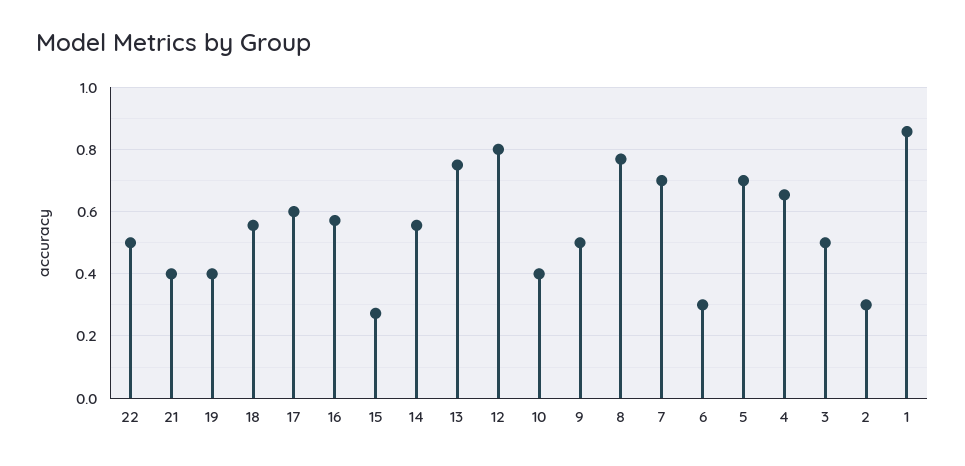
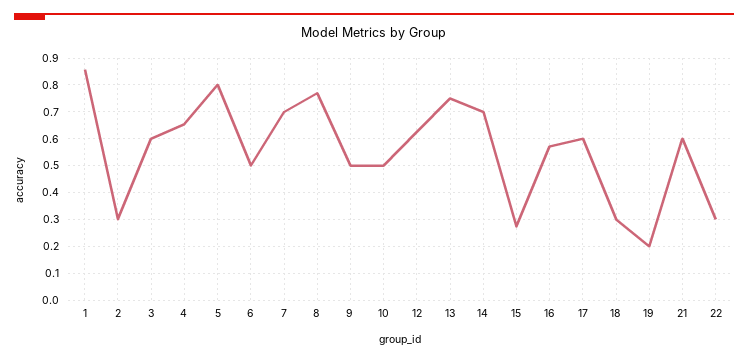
  {
-   "22": 0.5,
+   "22": 0.3,
-   "21": 0.4,
+   "21": 0.6,
-   "19": 0.4,
+   "19": 0.2,
-   "18": 0.56,
+   "18": 0.3,
    "17": 0.6,
    "16": 0.58,
    "15": 0.28,
-   "14": 0.56,
+   "14": 0.7,
    "13": 0.76,
-   "12": 0.8,
+   "12": 0.625,
-   "10": 0.4,
+   "10": 0.5,
    "9": 0.5,
    "8": 0.76,
    "7": 0.7,
-   "6": 0.3,
+   "6": 0.5,
-   "5": 0.7,
+   "5": 0.8,
    "4": 0.66,
-   "3": 0.5,
+   "3": 0.6,
    "2": 0.3,
    "1": 0.86
  }

